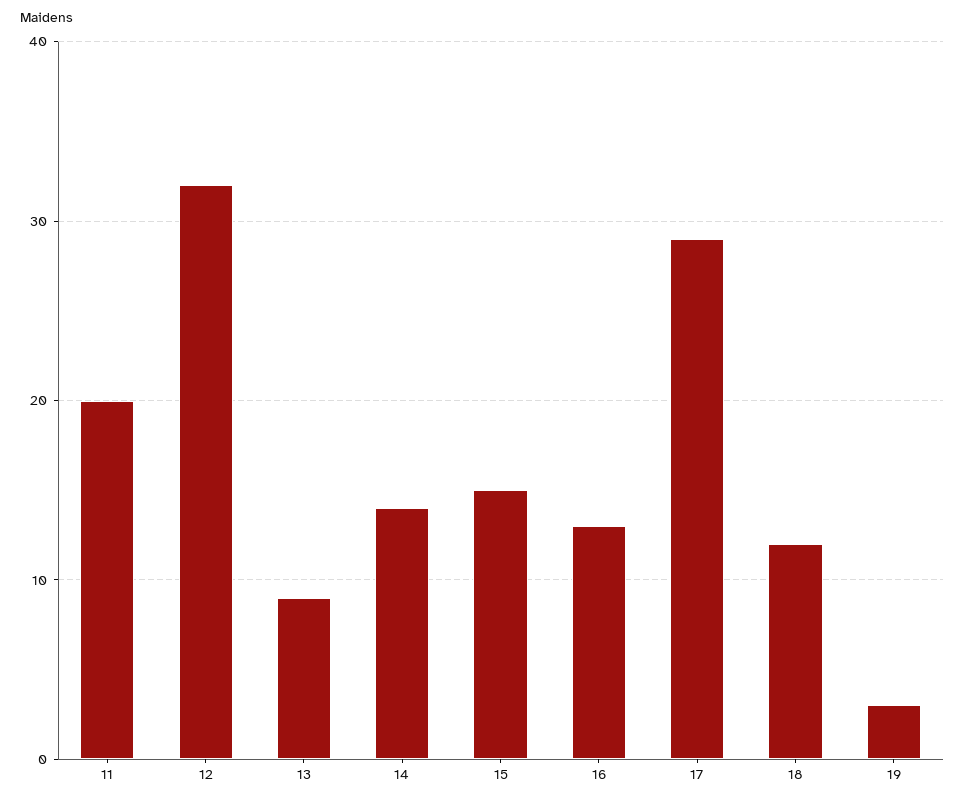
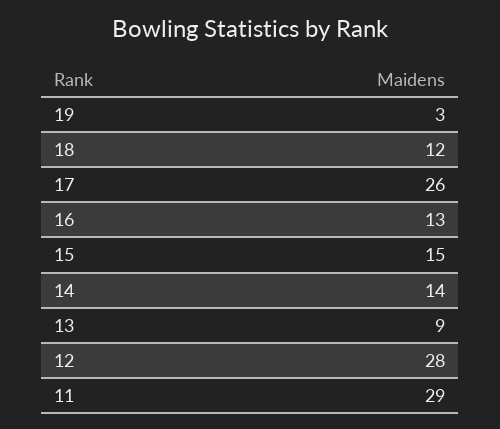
  {
-   "11": 20,
+   "11": 29,
-   "12": 32,
+   "12": 28,
    "13": 9,
    "14": 14,
    "15": 15,
    "16": 13,
-   "17": 29,
+   "17": 26,
    "18": 12,
    "19": 3
  }

